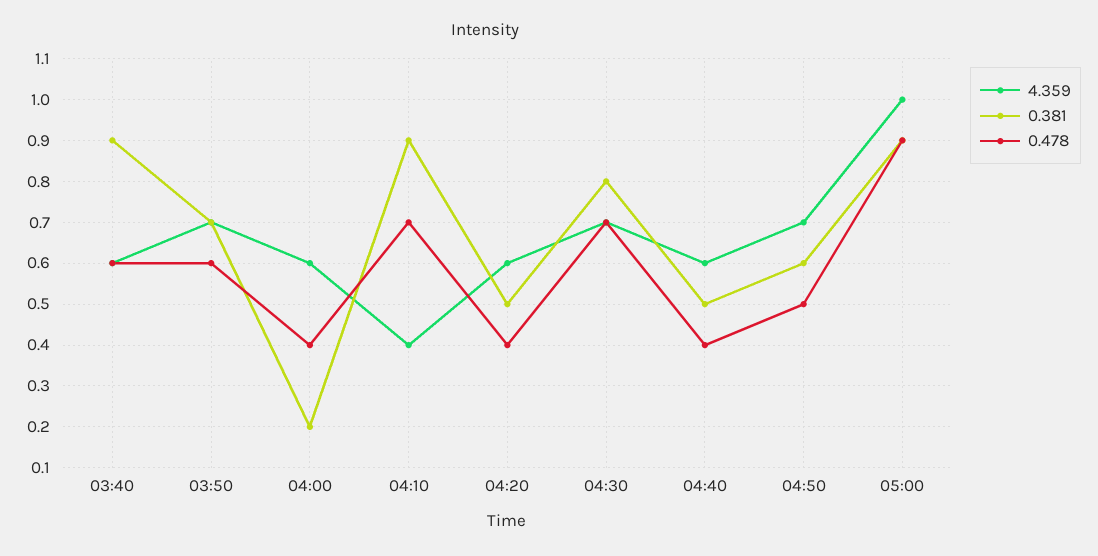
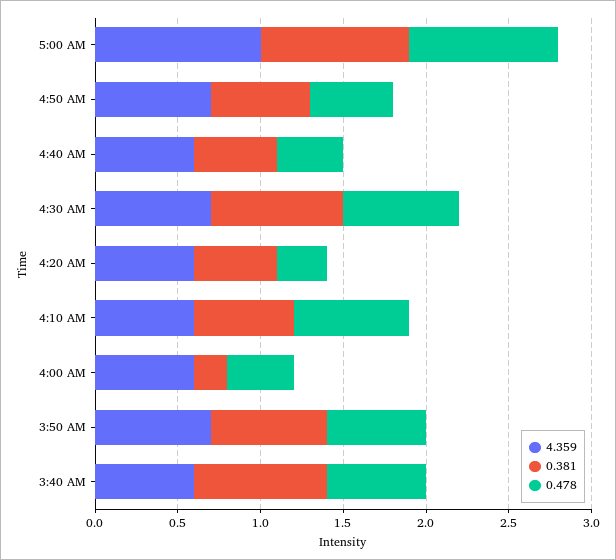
  {
    "4.359": {
      "03:40": 0.6,
      "03:50": 0.7,
      "04:00": 0.6,
-     "04:10": 0.4,
+     "04:10": 0.6,
      "04:20": 0.6,
      "04:30": 0.7,
      "04:40": 0.6,
      "04:50": 0.7,
      "05:00": 1
    },
    "0.381": {
-     "03:40": 0.9,
+     "03:40": 0.8,
      "03:50": 0.7,
      "04:00": 0.2,
-     "04:10": 0.9,
+     "04:10": 0.6,
      "04:20": 0.5,
      "04:30": 0.8,
      "04:40": 0.5,
      "04:50": 0.6,
      "05:00": 0.9
    },
    "0.478": {
      "03:40": 0.6,
      "03:50": 0.6,
      "04:00": 0.4,
      "04:10": 0.7,
-     "04:20": 0.4,
+     "04:20": 0.3,
      "04:30": 0.7,
      "04:40": 0.4,
      "04:50": 0.5,
      "05:00": 0.9
    }
  }

